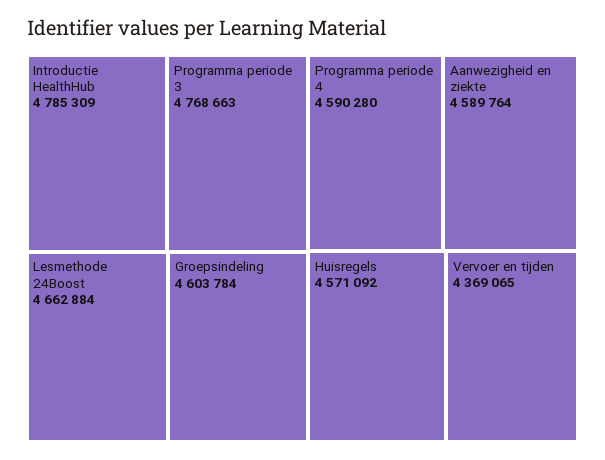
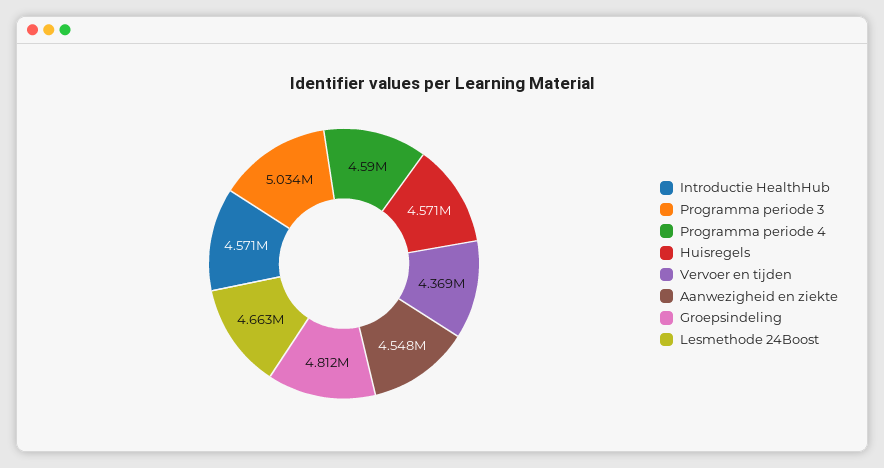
  {
-   "Introductie HealthHub": 4785309,
+   "Introductie HealthHub": 4571000,
-   "Programma periode 3": 4768663,
+   "Programma periode 3": 5034000,
    "Lesmethode 24Boost": 4662884,
-   "Groepsindeling": 4603784,
+   "Groepsindeling": 4812000,
    "Programma periode 4": 4590280,
-   "Aanwezigheid en ziekte": 4589764,
+   "Aanwezigheid en ziekte": 4548000,
    "Huisregels": 4571092,
    "Vervoer en tijden": 4369065
  }

